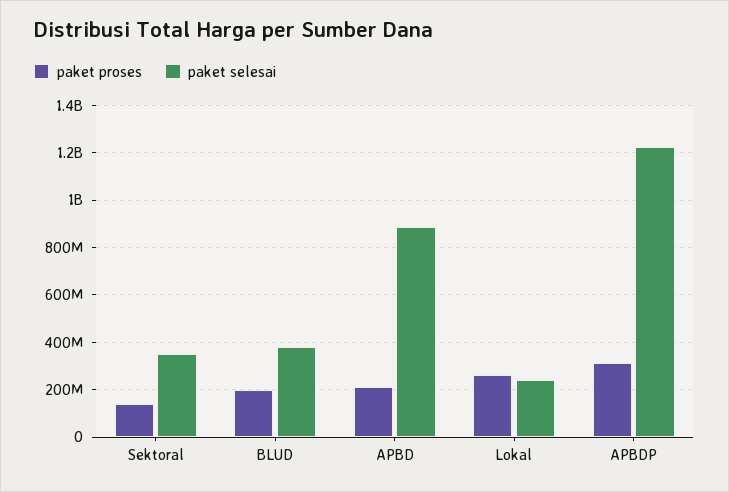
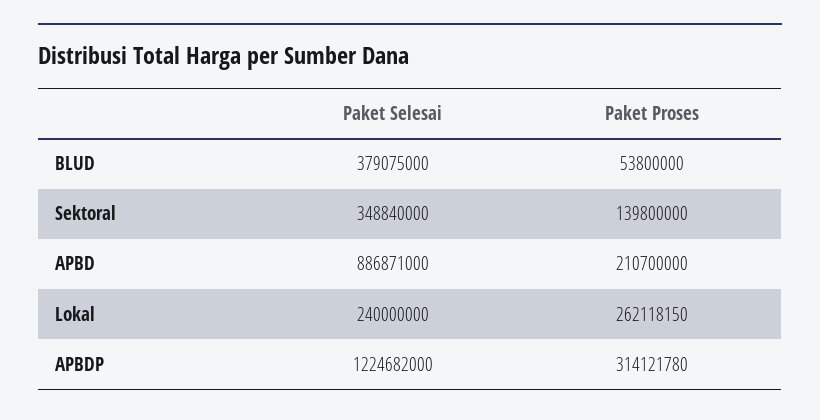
  {
    "paket proses": {
      "Sektoral": 139800000,
-     "BLUD": 200000000,
+     "BLUD": 53800000,
      "APBD": 210700000,
      "Lokal": 262118150,
      "APBDP": 314121780
    },
    "paket selesai": {
      "Sektoral": 348840000,
      "BLUD": 379075000,
      "APBD": 886871000,
      "Lokal": 240000000,
      "APBDP": 1224682000
    }
  }

